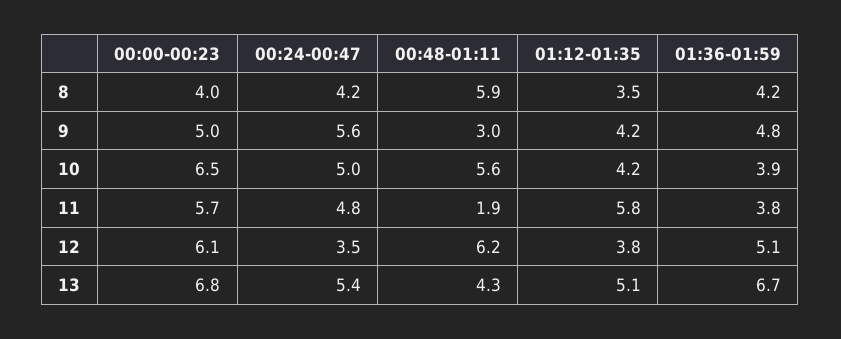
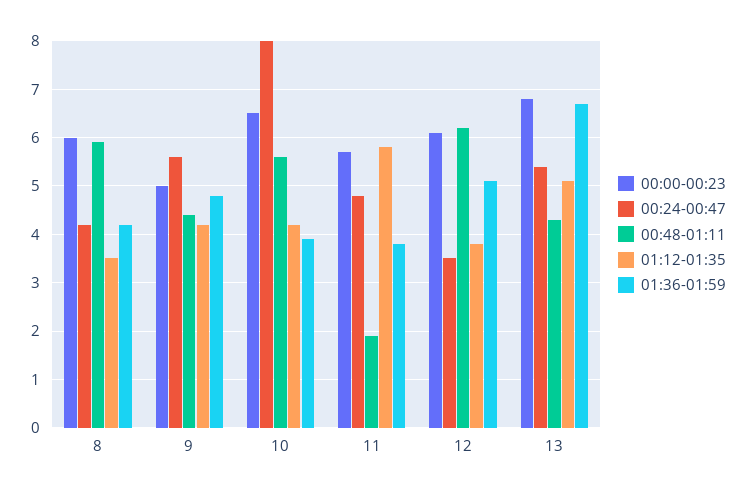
  {
    "00:00-00:23": {
-     "8": 4,
+     "8": 6,
      "9": 5,
      "10": 6.5,
      "11": 5.7,
      "12": 6.1,
      "13": 6.8
    },
    "00:24-00:47": {
      "8": 4.2,
      "9": 5.6,
-     "10": 5,
+     "10": 8,
      "11": 4.8,
      "12": 3.5,
      "13": 5.4
    },
    "00:48-01:11": {
      "8": 5.9,
-     "9": 3,
+     "9": 4.5,
      "10": 5.6,
      "11": 1.9,
      "12": 6.2,
      "13": 4.3
    },
    "01:12-01:35": {
      "8": 3.5,
      "9": 4.2,
      "10": 4.2,
      "11": 5.8,
      "12": 3.8,
      "13": 5.1
    },
    "01:36-01:59": {
      "8": 4.2,
      "9": 4.8,
      "10": 3.9,
      "11": 3.8,
      "12": 5.1,
      "13": 6.7
    }
  }

